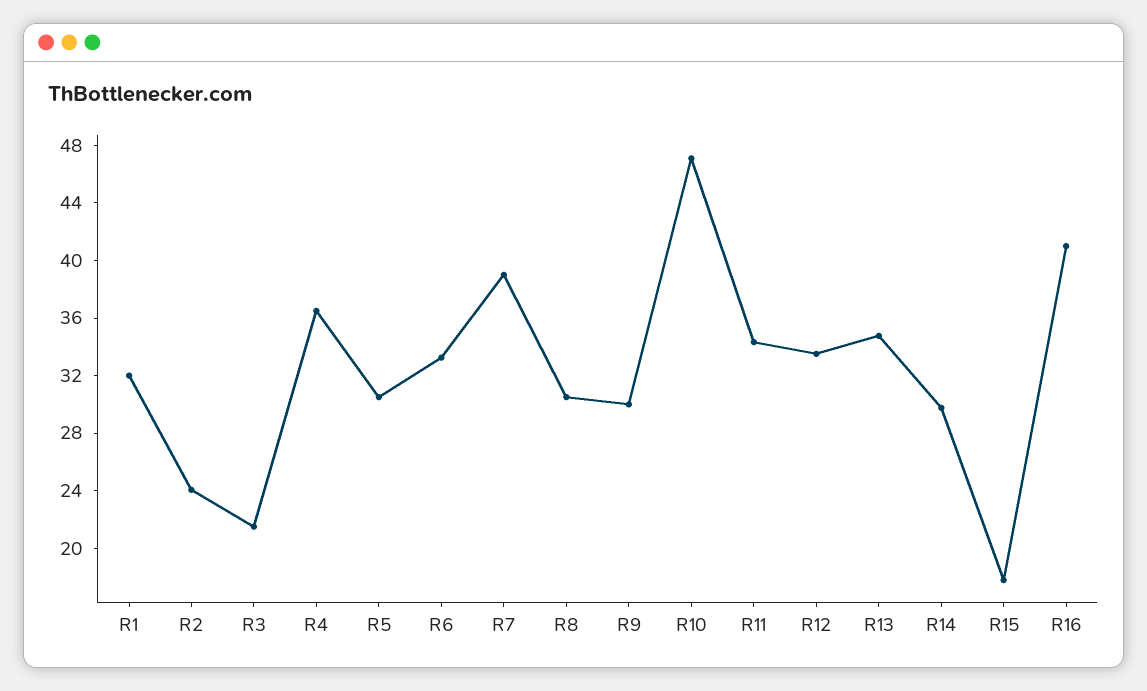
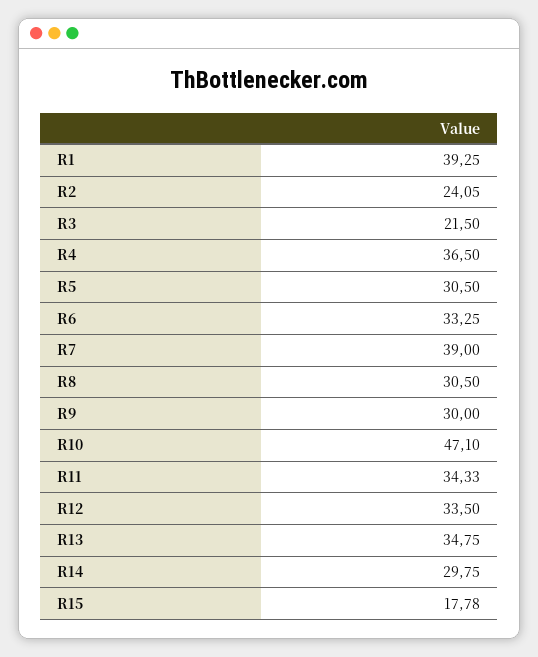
  {
-   "R1": 32,
+   "R1": 39.25,
    "R2": 24.05,
    "R3": 21.5,
    "R4": 36.5,
    "R5": 30.5,
    "R6": 33.25,
    "R7": 39,
    "R8": 30.5,
    "R9": 30,
    "R10": 47.1,
    "R11": 34.33,
    "R12": 33.5,
    "R13": 34.75,
    "R14": 29.75,
-   "R15": 17.78,
+   "R15": 17.78
-   "R16": 41
  }

